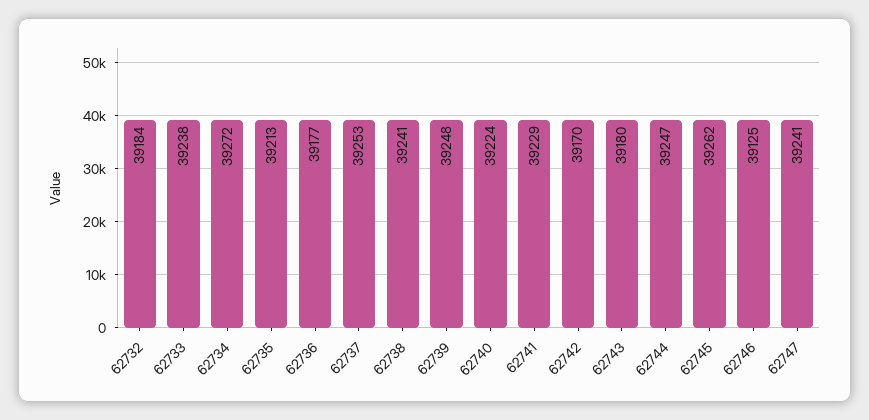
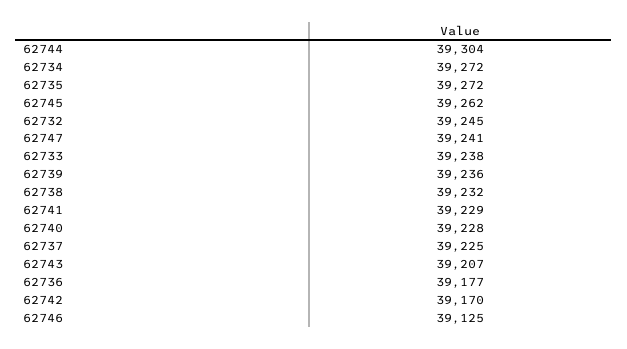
  {
-   "62732": 39184,
+   "62732": 39245,
    "62733": 39238,
    "62734": 39272,
-   "62735": 39213,
+   "62735": 39272,
    "62736": 39177,
-   "62737": 39253,
+   "62737": 39225,
-   "62738": 39241,
+   "62738": 39232,
-   "62739": 39248,
+   "62739": 39236,
-   "62740": 39224,
+   "62740": 39228,
    "62741": 39229,
    "62742": 39170,
-   "62743": 39180,
+   "62743": 39207,
-   "62744": 39247,
+   "62744": 39304,
    "62745": 39262,
    "62746": 39125,
    "62747": 39241
  }

